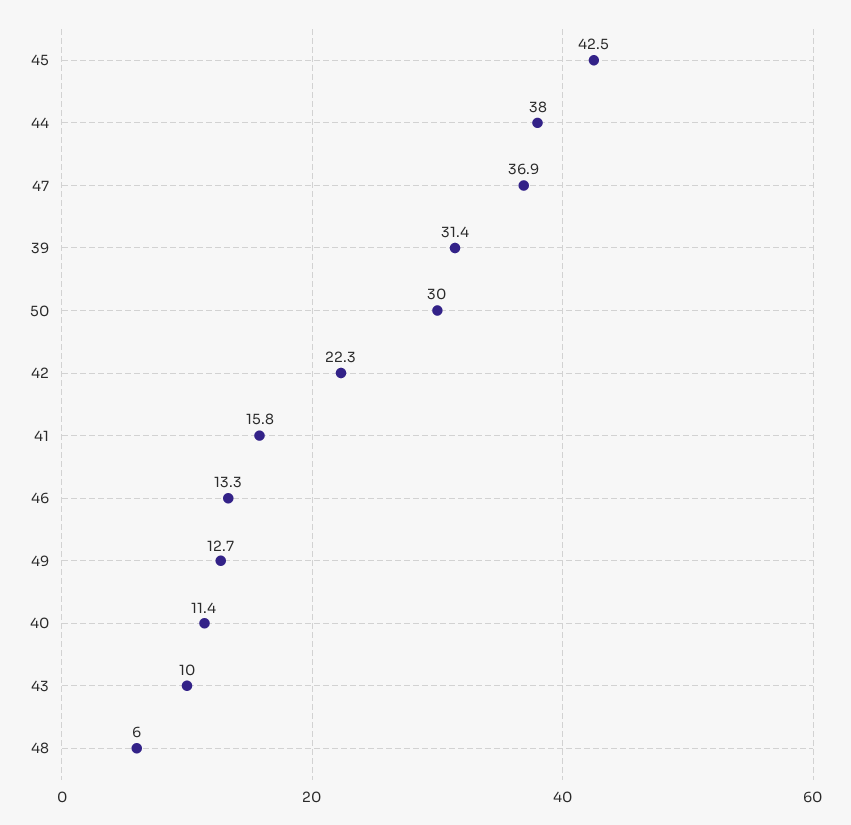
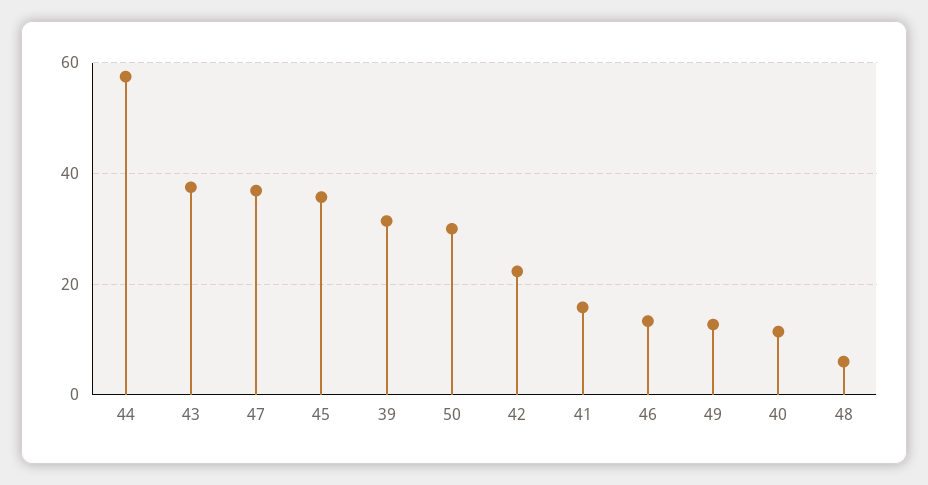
  {
-   "45": 42.5,
+   "45": 36,
-   "44": 38,
+   "44": 58,
    "47": 36.9,
    "39": 31.4,
    "50": 30,
    "42": 22.3,
    "41": 15.8,
    "46": 13.3,
    "49": 12.7,
    "40": 11.4,
-   "43": 10,
+   "43": 38,
    "48": 6
  }

